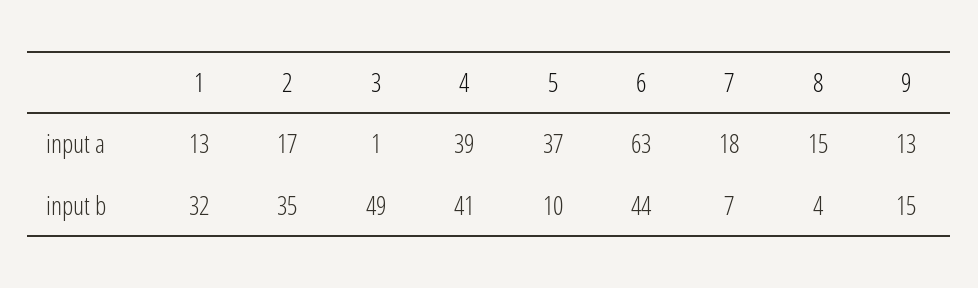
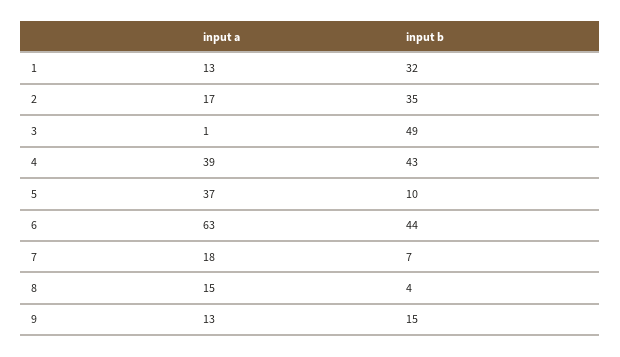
  {
    "1": {
      "input a": 13,
      "input b": 32
    },
    "2": {
      "input a": 17,
      "input b": 35
    },
    "3": {
      "input a": 1,
      "input b": 49
    },
    "4": {
      "input a": 39,
-     "input b": 41
+     "input b": 43
    },
    "5": {
      "input a": 37,
      "input b": 10
    },
    "6": {
      "input a": 63,
      "input b": 44
    },
    "7": {
      "input a": 18,
      "input b": 7
    },
    "8": {
      "input a": 15,
      "input b": 4
    },
    "9": {
      "input a": 13,
      "input b": 15
    }
  }

